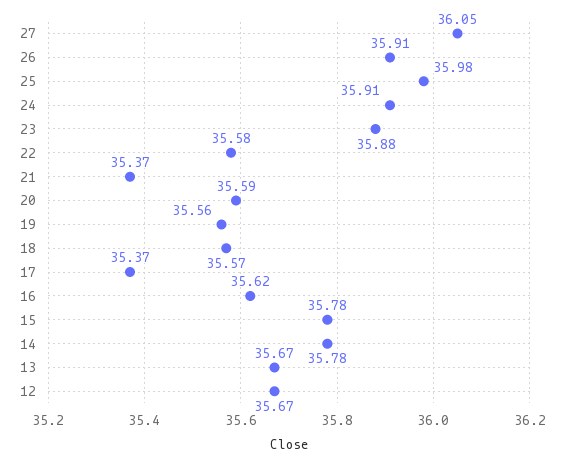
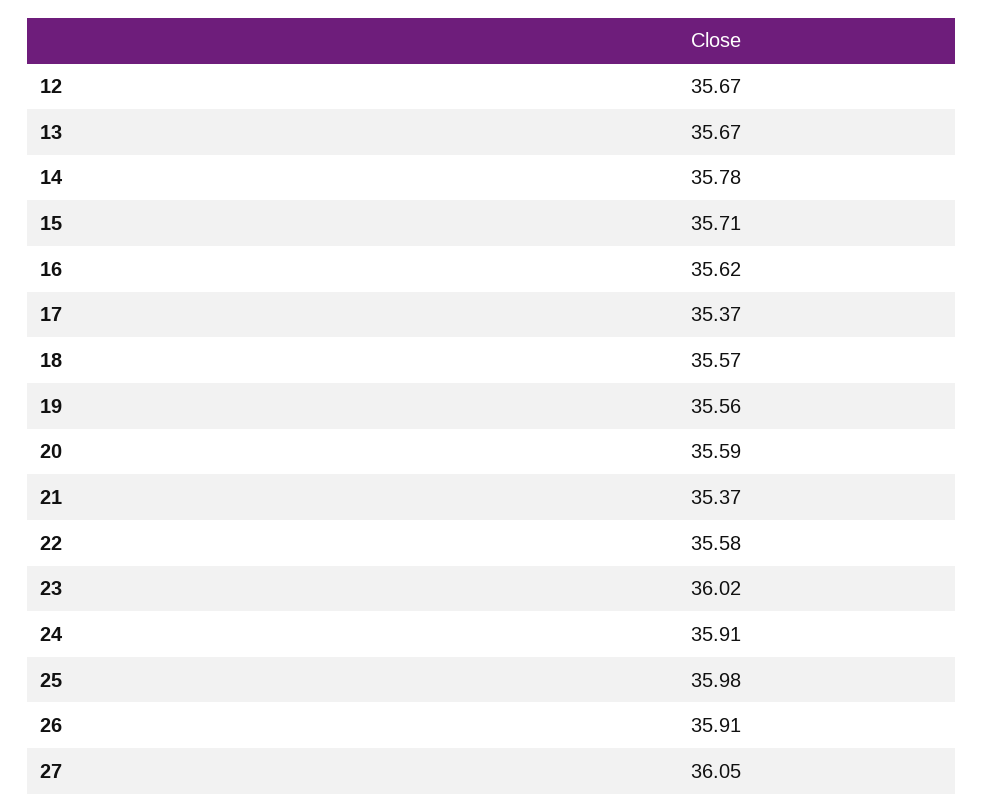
  {
    "27": 36.05,
    "26": 35.91,
    "25": 35.98,
    "24": 35.91,
-   "23": 35.88,
+   "23": 36.02,
    "22": 35.58,
    "21": 35.37,
    "20": 35.59,
    "19": 35.56,
    "18": 35.57,
    "17": 35.37,
    "16": 35.62,
-   "15": 35.78,
+   "15": 35.71,
    "14": 35.78,
    "13": 35.67,
    "12": 35.67
  }

